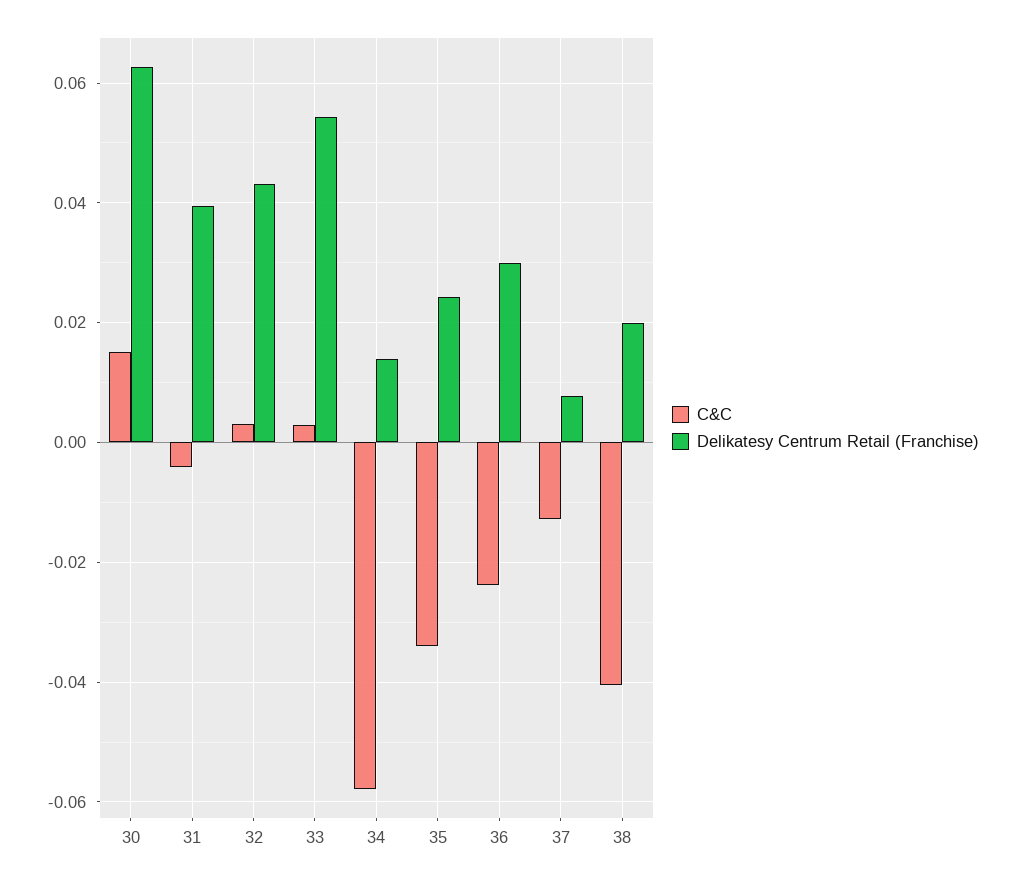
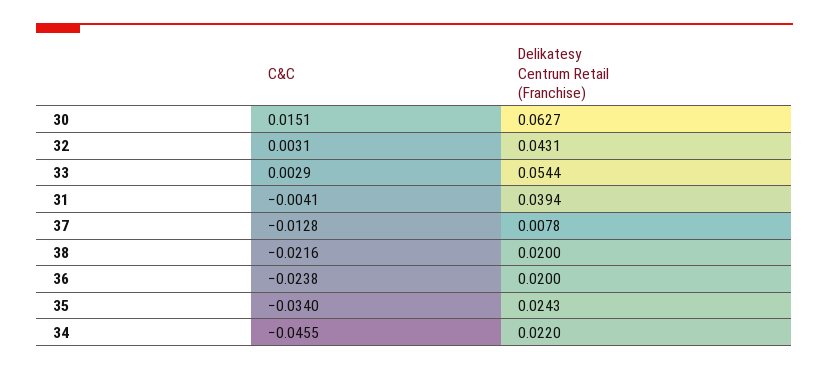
  {
    "C&C": {
      "30": 0.0151,
      "31": -0.0041,
      "32": 0.0031,
      "33": 0.0029,
-     "34": -0.058,
+     "34": -0.0455,
      "35": -0.034,
      "36": -0.0238,
      "37": -0.0128,
-     "38": -0.04
+     "38": -0.0216
    },
    "Delikatesy Centrum Retail (Franchise)": {
      "30": 0.0627,
      "31": 0.0394,
      "32": 0.0431,
      "33": 0.0544,
-     "34": 0.014,
+     "34": 0.022,
      "35": 0.0243,
-     "36": 0.03,
+     "36": 0.02,
      "37": 0.0078,
      "38": 0.02
    }
  }

